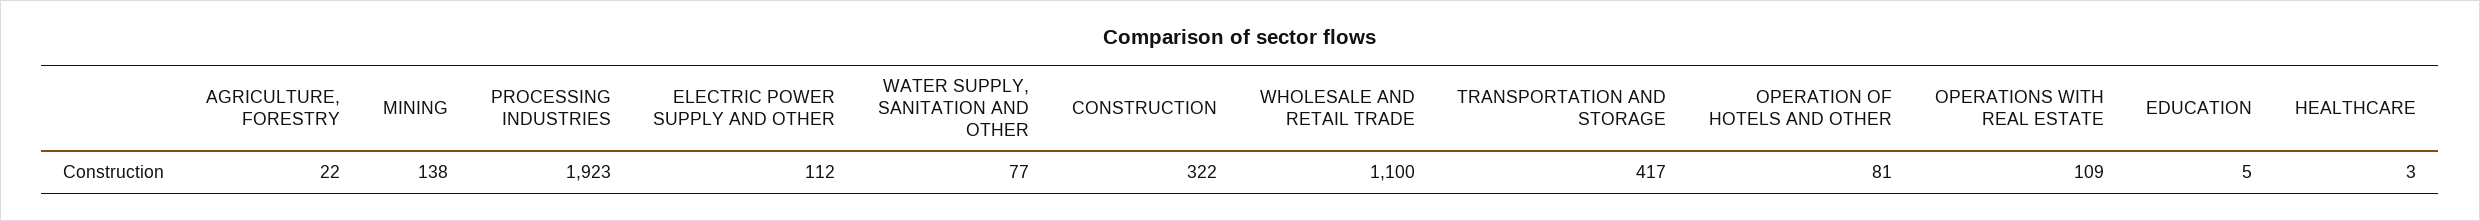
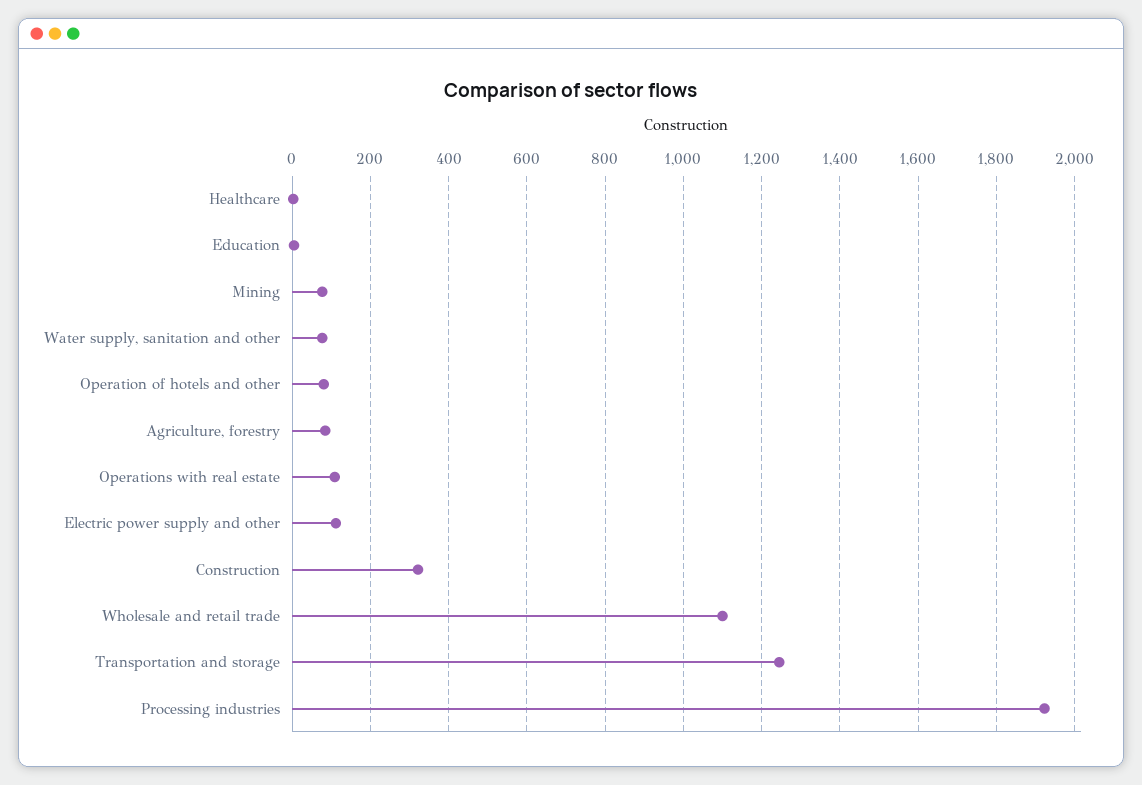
  {
-   "AGRICULTURE, FORESTRY": 22,
+   "AGRICULTURE, FORESTRY": 80,
-   "MINING": 138,
+   "MINING": 80,
    "PROCESSING INDUSTRIES": 1923,
    "ELECTRIC POWER SUPPLY AND OTHER": 112,
    "WATER SUPPLY, SANITATION AND OTHER": 77,
    "CONSTRUCTION": 322,
    "WHOLESALE AND RETAIL TRADE": 1100,
-   "TRANSPORTATION AND STORAGE": 417,
+   "TRANSPORTATION AND STORAGE": 1240,
    "OPERATION OF HOTELS AND OTHER": 81,
    "OPERATIONS WITH REAL ESTATE": 109,
    "EDUCATION": 5,
    "HEALTHCARE": 3
  }

